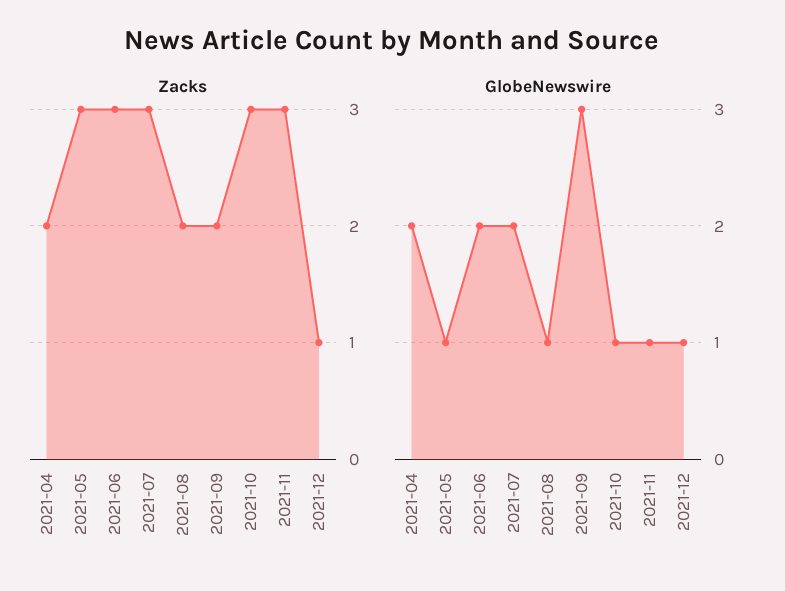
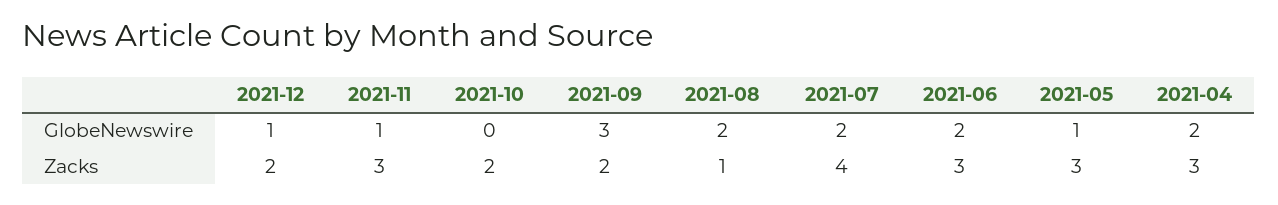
  {
    "Zacks": {
-     "2021-04": 2,
+     "2021-04": 3,
      "2021-05": 3,
      "2021-06": 3,
-     "2021-07": 3,
+     "2021-07": 4,
-     "2021-08": 2,
+     "2021-08": 1,
      "2021-09": 2,
-     "2021-10": 3,
+     "2021-10": 2,
      "2021-11": 3,
-     "2021-12": 1
+     "2021-12": 2
    },
    "GlobeNewswire": {
      "2021-04": 2,
      "2021-05": 1,
      "2021-06": 2,
      "2021-07": 2,
-     "2021-08": 1,
+     "2021-08": 2,
      "2021-09": 3,
-     "2021-10": 1,
+     "2021-10": 0,
      "2021-11": 1,
      "2021-12": 1
    }
  }

